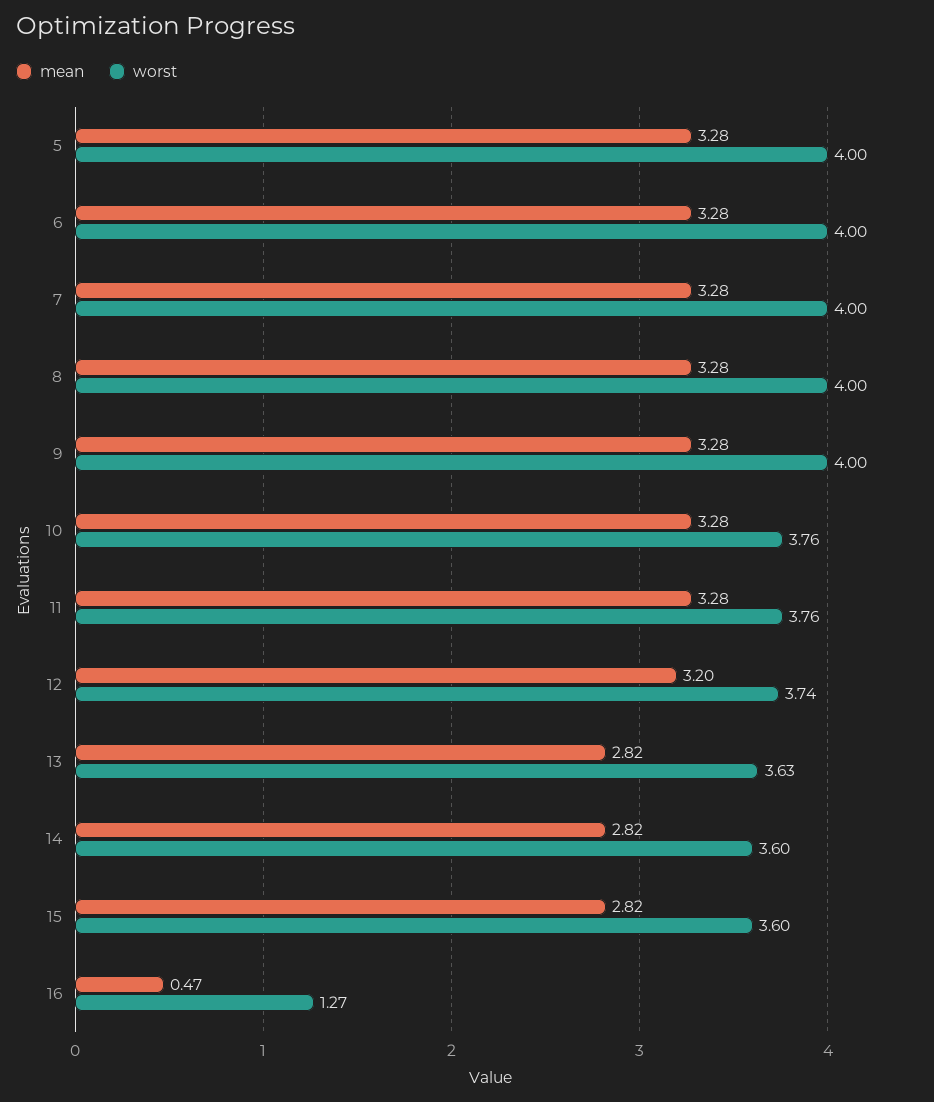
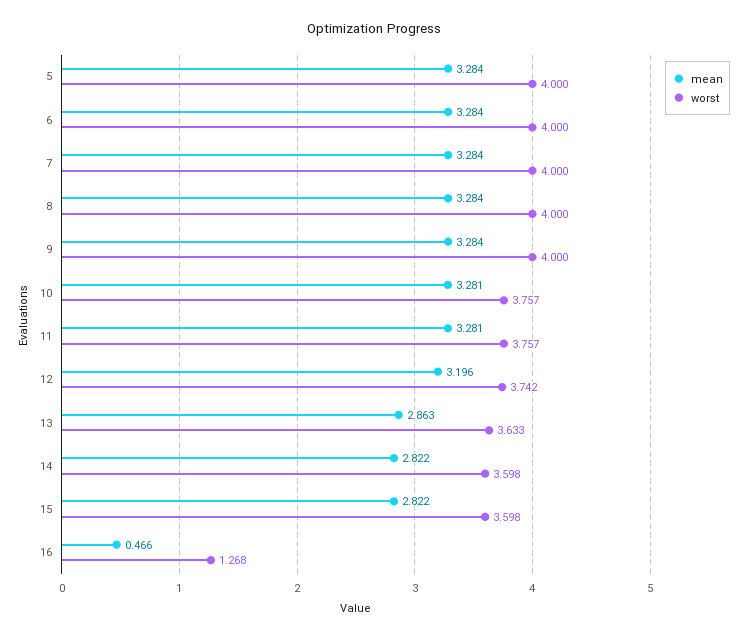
  {
    "mean": {
      "5": 3.284,
      "6": 3.284,
      "7": 3.284,
      "8": 3.284,
      "9": 3.284,
      "10": 3.281,
      "11": 3.281,
      "12": 3.196,
-     "13": 2.82,
+     "13": 2.863,
      "14": 2.822,
      "15": 2.822,
      "16": 0.466
    },
    "worst": {
      "5": 4,
      "6": 4,
      "7": 4,
      "8": 4,
      "9": 4,
      "10": 3.757,
      "11": 3.757,
      "12": 3.742,
      "13": 3.633,
      "14": 3.598,
      "15": 3.598,
      "16": 1.268
    }
  }

